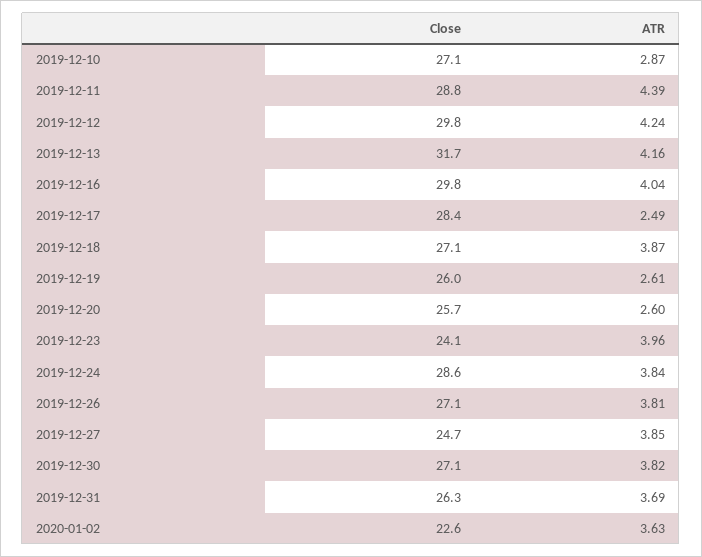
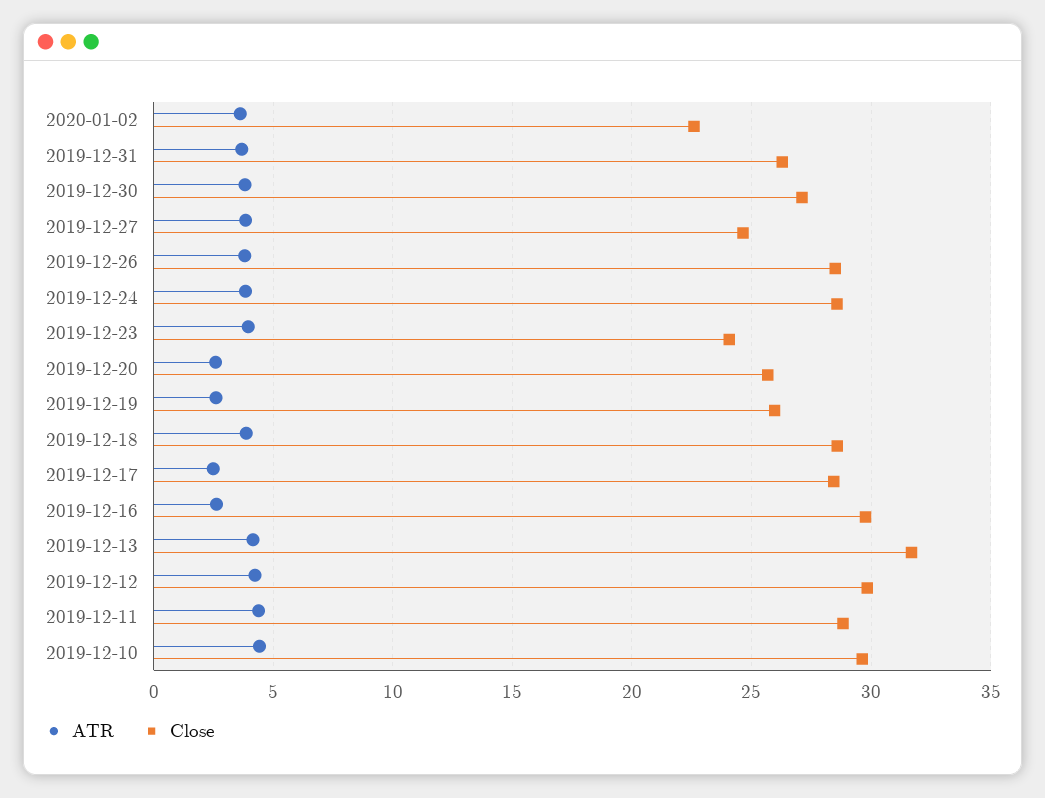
  {
    "Close": {
-     "2019-12-10": 27.1,
+     "2019-12-10": 29.5,
      "2019-12-11": 28.8,
      "2019-12-12": 29.8,
      "2019-12-13": 31.7,
      "2019-12-16": 29.8,
      "2019-12-17": 28.4,
-     "2019-12-18": 27.1,
+     "2019-12-18": 28.5,
      "2019-12-19": 26,
      "2019-12-20": 25.7,
      "2019-12-23": 24.1,
      "2019-12-24": 28.6,
-     "2019-12-26": 27.1,
+     "2019-12-26": 28.5,
      "2019-12-27": 24.7,
      "2019-12-30": 27.1,
      "2019-12-31": 26.3,
      "2020-01-02": 22.6
    },
    "ATR": {
-     "2019-12-10": 2.87,
+     "2019-12-10": 4.5,
      "2019-12-11": 4.39,
      "2019-12-12": 4.24,
      "2019-12-13": 4.16,
-     "2019-12-16": 4.04,
+     "2019-12-16": 2.5,
      "2019-12-17": 2.49,
      "2019-12-18": 3.87,
      "2019-12-19": 2.61,
      "2019-12-20": 2.6,
      "2019-12-23": 3.96,
      "2019-12-24": 3.84,
      "2019-12-26": 3.81,
      "2019-12-27": 3.85,
      "2019-12-30": 3.82,
      "2019-12-31": 3.69,
      "2020-01-02": 3.63
    }
  }

